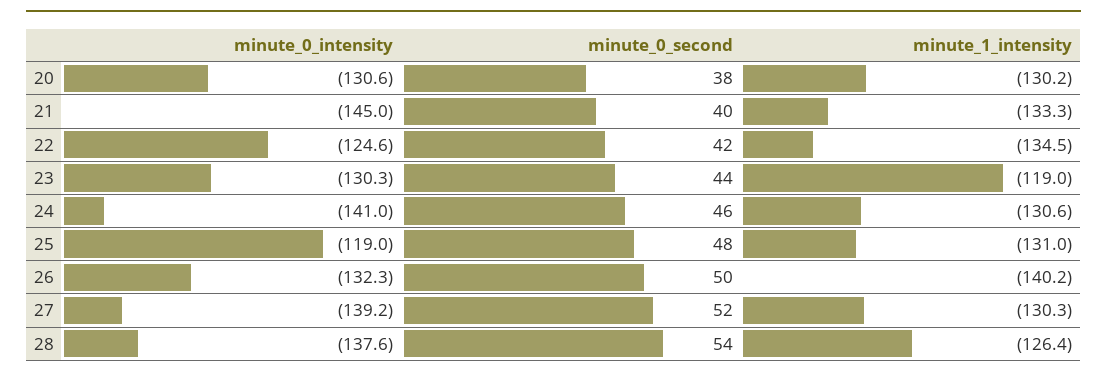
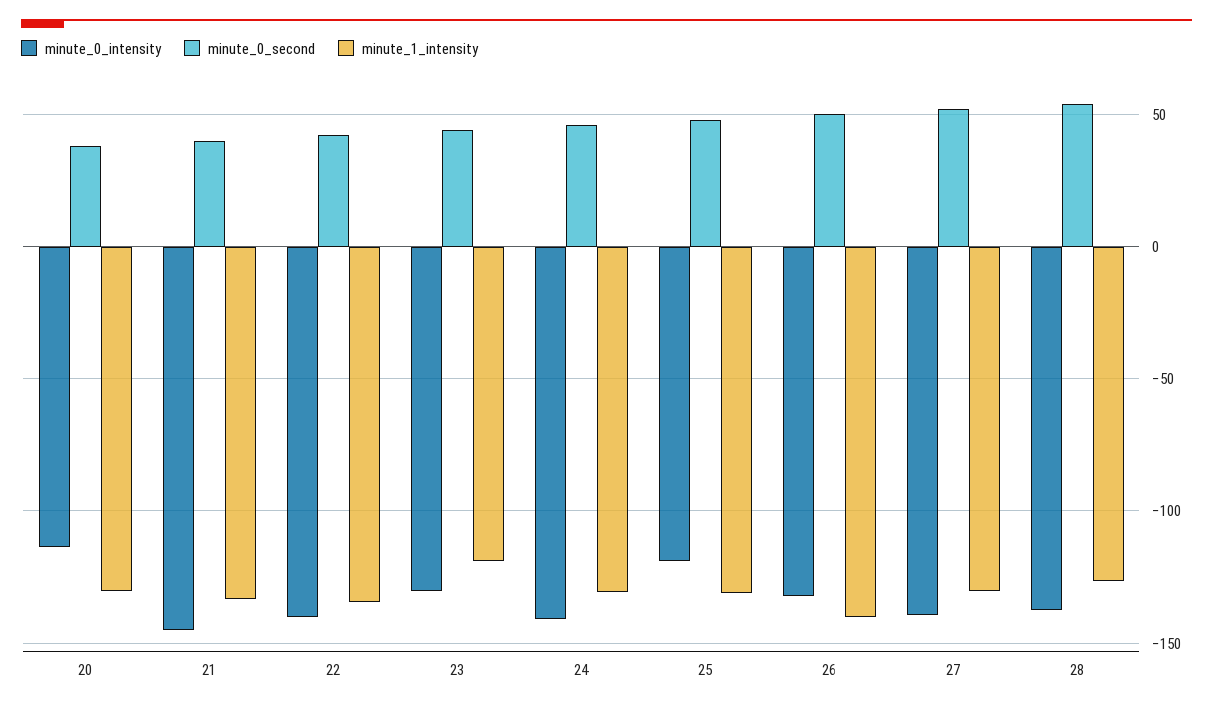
  {
    "minute_0_intensity": {
-     "20": -130.6,
+     "20": -115,
      "21": -145,
-     "22": -124.6,
+     "22": -140,
      "23": -130.3,
      "24": -141,
      "25": -119,
      "26": -132.3,
      "27": -139.2,
      "28": -137.6
    },
    "minute_0_second": {
      "20": 38,
      "21": 40,
      "22": 42,
      "23": 44,
      "24": 46,
      "25": 48,
      "26": 50,
      "27": 52,
      "28": 54
    },
    "minute_1_intensity": {
      "20": -130.2,
      "21": -133.3,
      "22": -134.5,
      "23": -119,
      "24": -130.6,
      "25": -131,
      "26": -140.2,
      "27": -130.3,
      "28": -126.4
    }
  }

